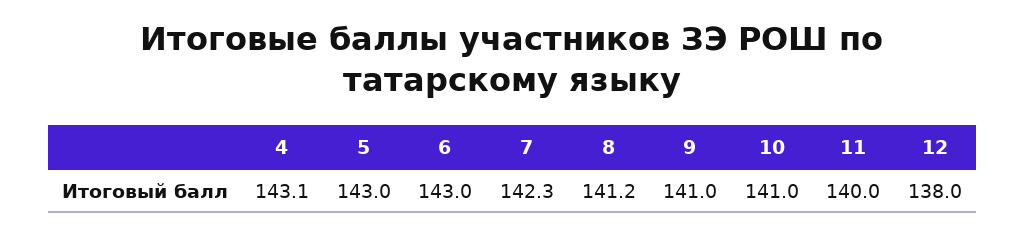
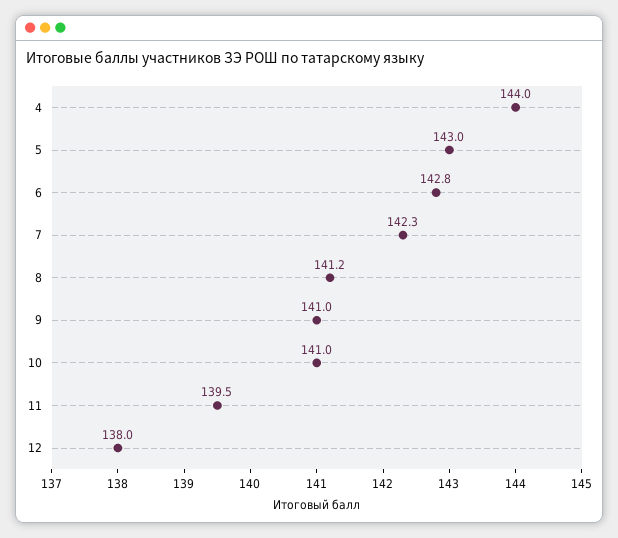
  {
-   "4": 143.1,
+   "4": 144,
    "5": 143,
-   "6": 143,
+   "6": 142.8,
    "7": 142.3,
    "8": 141.2,
    "9": 141,
    "10": 141,
-   "11": 140,
+   "11": 139.5,
    "12": 138
  }

